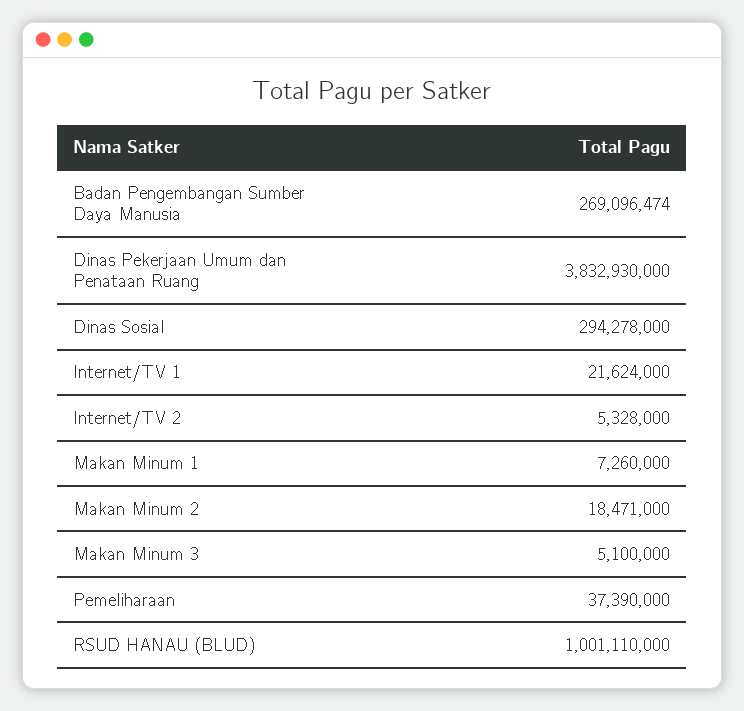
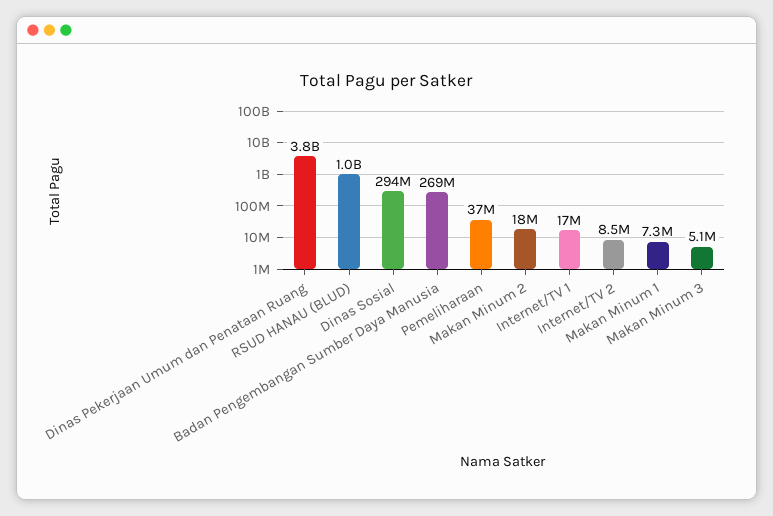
  {
    "Badan Pengembangan Sumber Daya Manusia": 269096474,
    "Dinas Pekerjaan Umum dan Penataan Ruang": 3832930000,
    "Dinas Sosial": 294278000,
-   "Internet/TV 1": 21624000,
+   "Internet/TV 1": 17000000,
-   "Internet/TV 2": 5328000,
+   "Internet/TV 2": 8500000,
    "Makan Minum 1": 7260000,
    "Makan Minum 2": 18471000,
    "Makan Minum 3": 5100000,
    "Pemeliharaan": 37390000,
    "RSUD HANAU (BLUD)": 1001110000
  }

